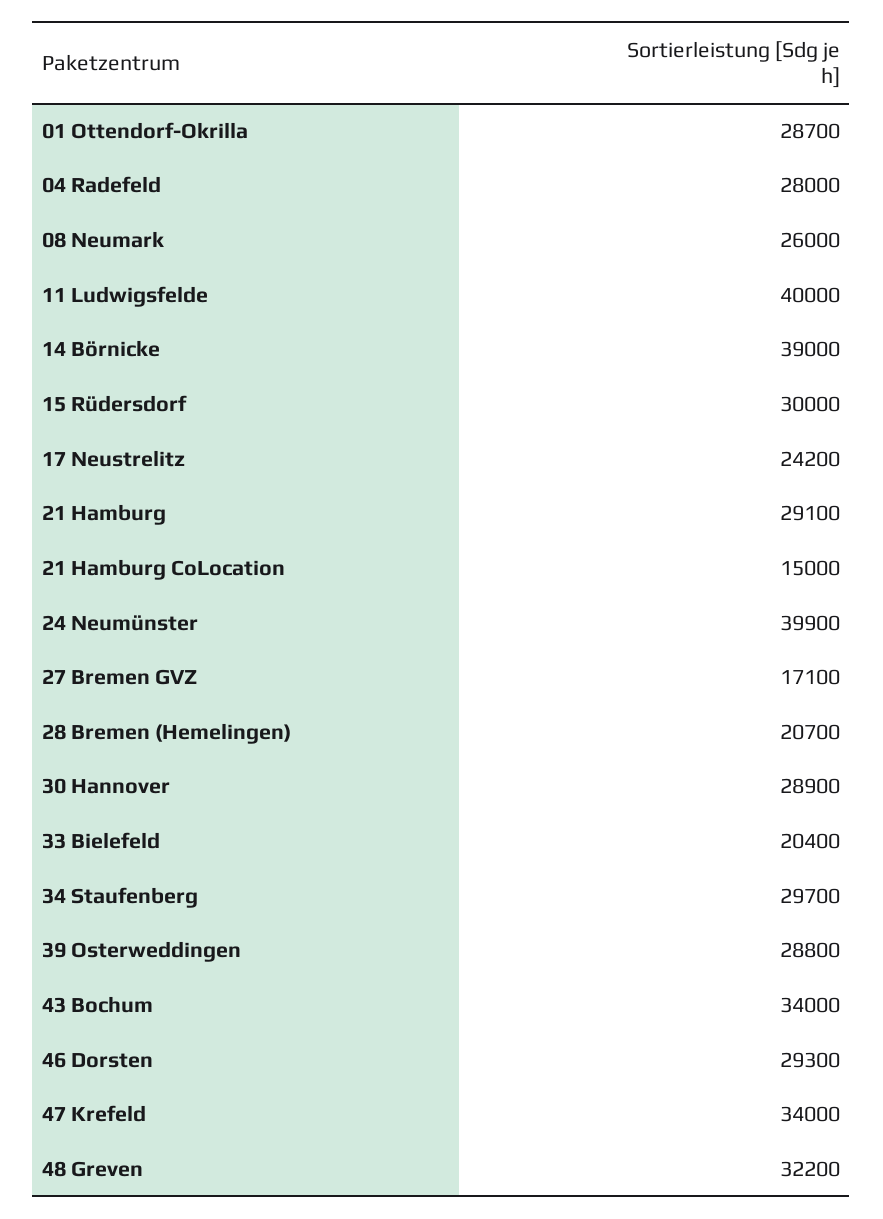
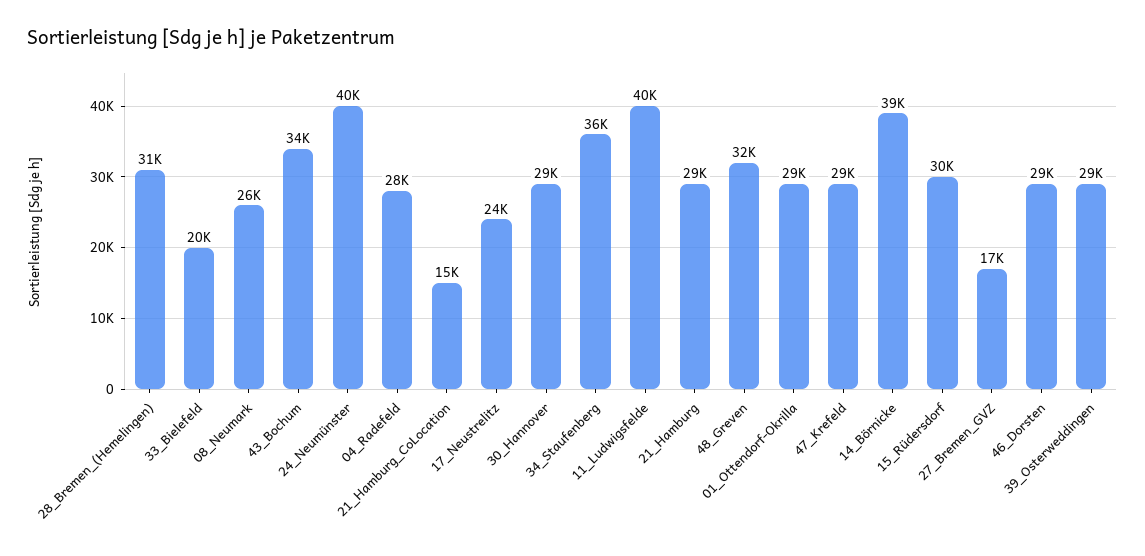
  {
    "01 Ottendorf-Okrilla": 28700,
    "04 Radefeld": 28000,
    "08 Neumark": 26000,
    "11 Ludwigsfelde": 40000,
    "14 Börnicke": 39000,
    "15 Rüdersdorf": 30000,
    "17 Neustrelitz": 24200,
    "21 Hamburg": 29100,
    "21 Hamburg CoLocation": 15000,
    "24 Neumünster": 39900,
    "27 Bremen GVZ": 17100,
-   "28 Bremen (Hemelingen)": 20700,
+   "28 Bremen (Hemelingen)": 31000,
    "30 Hannover": 28900,
    "33 Bielefeld": 20400,
-   "34 Staufenberg": 29700,
+   "34 Staufenberg": 36000,
    "39 Osterweddingen": 28800,
    "43 Bochum": 34000,
    "46 Dorsten": 29300,
-   "47 Krefeld": 34000,
+   "47 Krefeld": 29000,
    "48 Greven": 32200
  }

